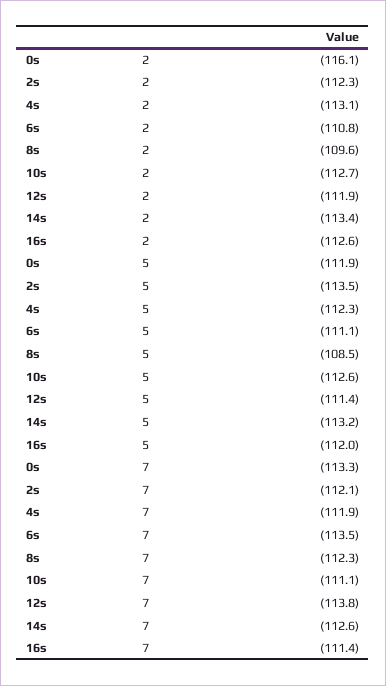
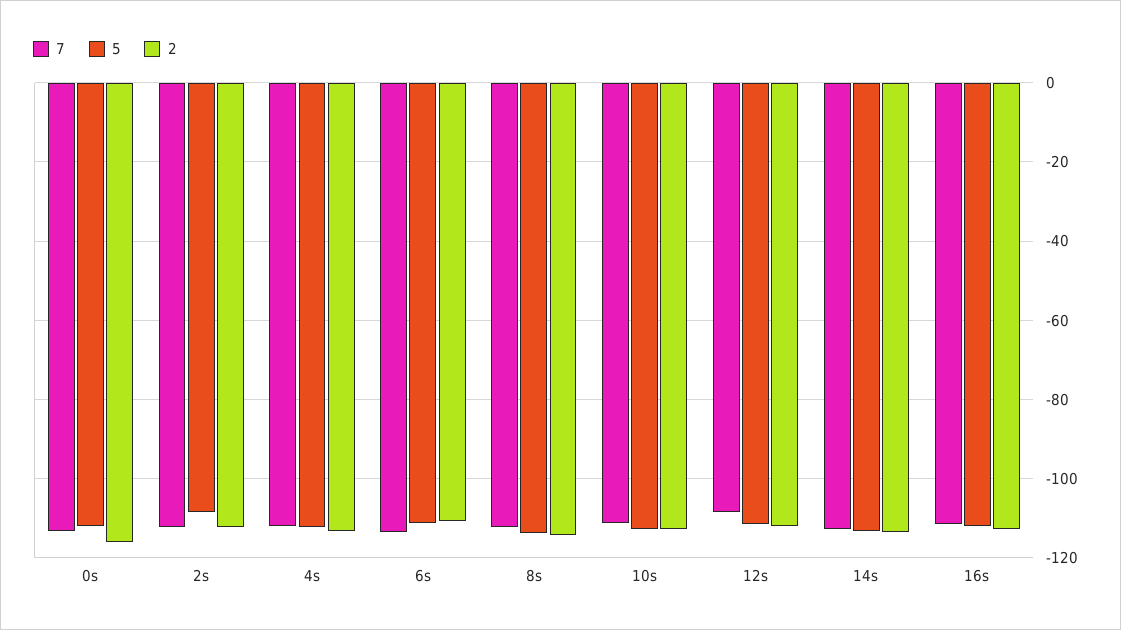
  {
    "2": {
      "0s": -116.1,
      "2s": -112.3,
      "4s": -113.1,
      "6s": -110.8,
-     "8s": -109.6,
+     "8s": -114,
      "10s": -112.7,
      "12s": -111.9,
      "14s": -113.4,
      "16s": -112.6
    },
    "5": {
      "0s": -111.9,
-     "2s": -113.5,
+     "2s": -108,
      "4s": -112.3,
      "6s": -111.1,
-     "8s": -108.5,
+     "8s": -114,
      "10s": -112.6,
      "12s": -111.4,
      "14s": -113.2,
      "16s": -112
    },
    "7": {
      "0s": -113.3,
      "2s": -112.1,
      "4s": -111.9,
      "6s": -113.5,
      "8s": -112.3,
      "10s": -111.1,
-     "12s": -113.8,
+     "12s": -108,
      "14s": -112.6,
      "16s": -111.4
    }
  }

